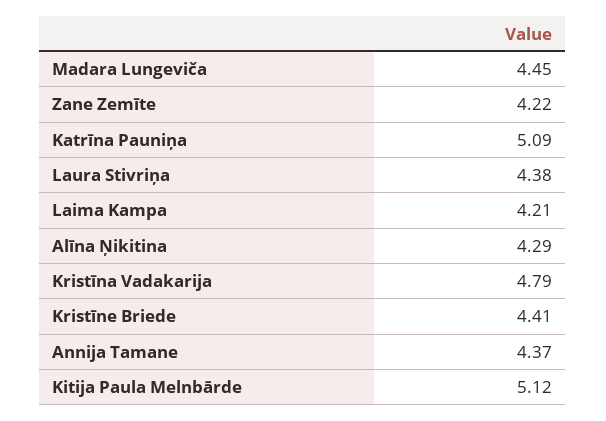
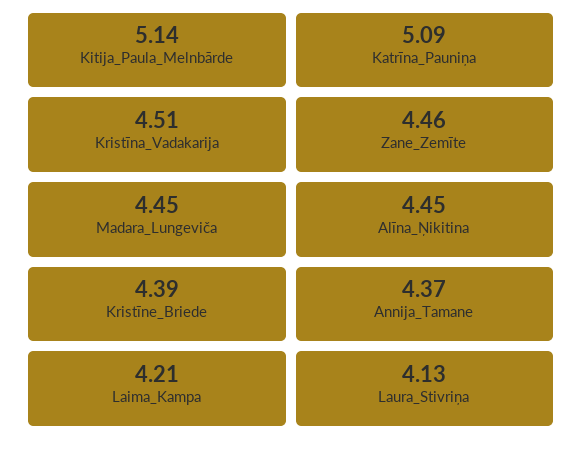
  {
    "Madara Lungeviča": 4.45,
-   "Zane Zemīte": 4.22,
+   "Zane Zemīte": 4.46,
    "Katrīna Pauniņa": 5.09,
-   "Laura Stivriņa": 4.38,
+   "Laura Stivriņa": 4.13,
    "Laima Kampa": 4.21,
-   "Alīna Ņikitina": 4.29,
+   "Alīna Ņikitina": 4.45,
-   "Kristīna Vadakarija": 4.79,
+   "Kristīna Vadakarija": 4.51,
-   "Kristīne Briede": 4.41,
+   "Kristīne Briede": 4.39,
    "Annija Tamane": 4.37,
-   "Kitija Paula Melnbārde": 5.12
+   "Kitija Paula Melnbārde": 5.14
  }

